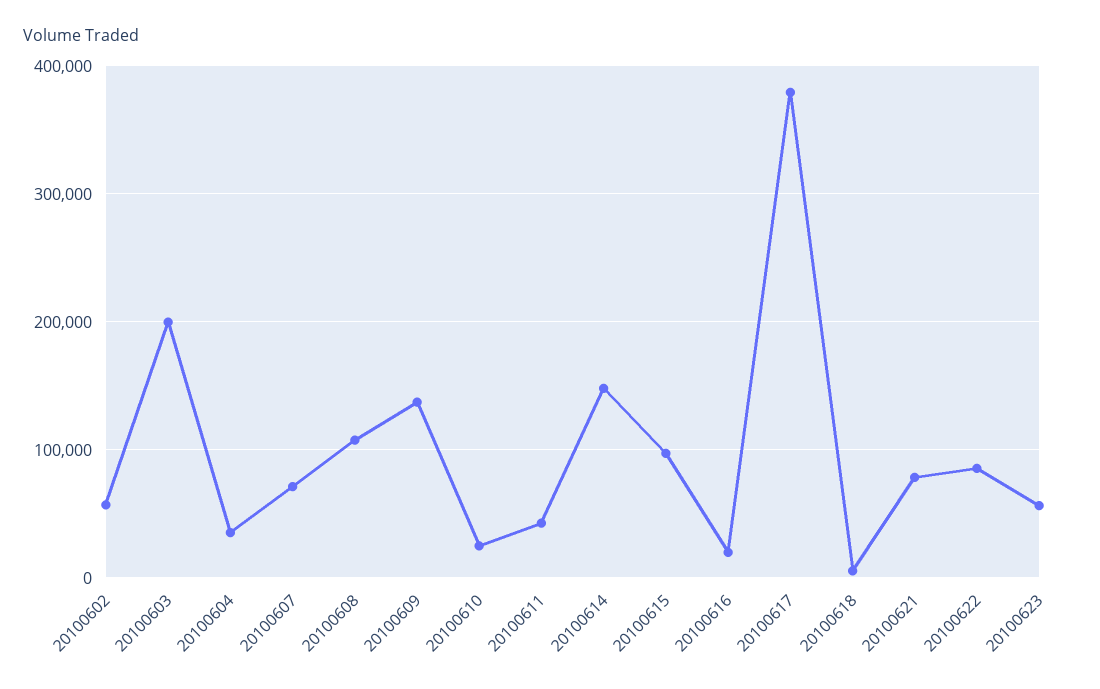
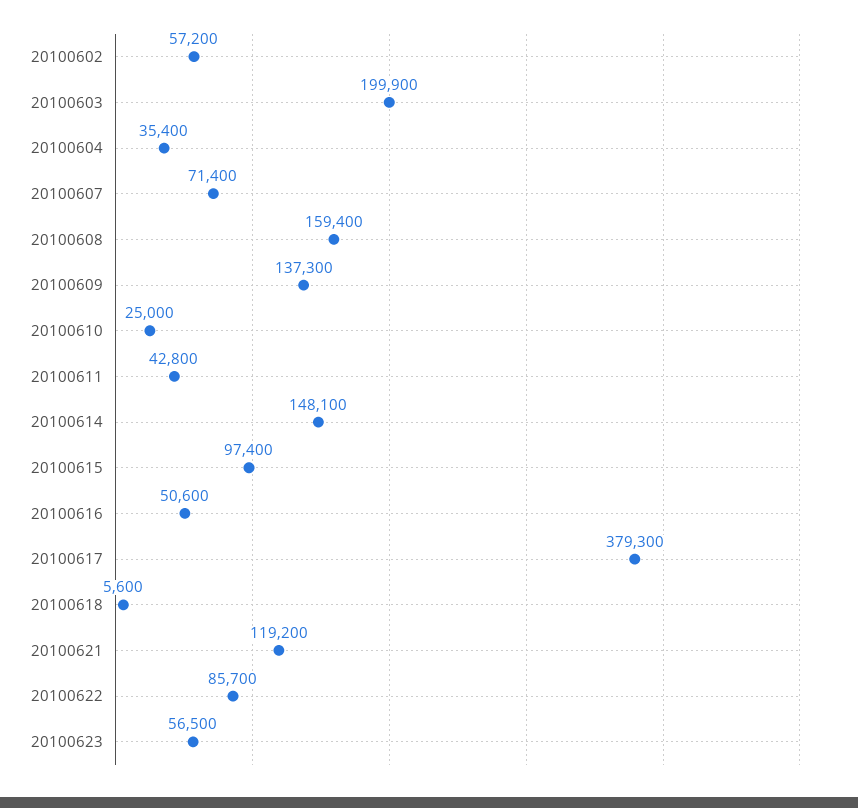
  {
    "20100602": 57200,
    "20100603": 199900,
    "20100604": 35400,
    "20100607": 71400,
-   "20100608": 110000,
+   "20100608": 159400,
    "20100609": 137300,
    "20100610": 25000,
    "20100611": 42800,
    "20100614": 148100,
    "20100615": 97400,
-   "20100616": 20000,
+   "20100616": 50600,
    "20100617": 379300,
    "20100618": 5600,
-   "20100621": 80000,
+   "20100621": 119200,
    "20100622": 85700,
    "20100623": 56500
  }

